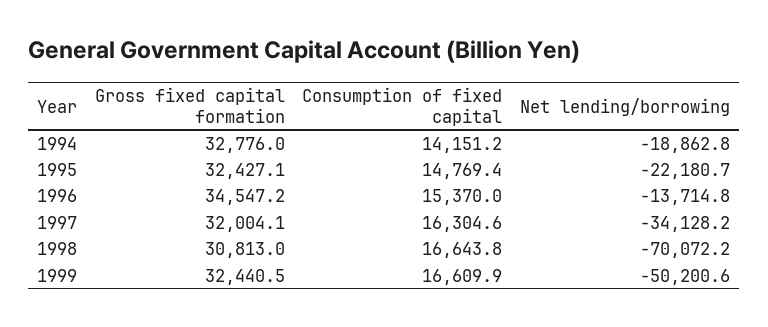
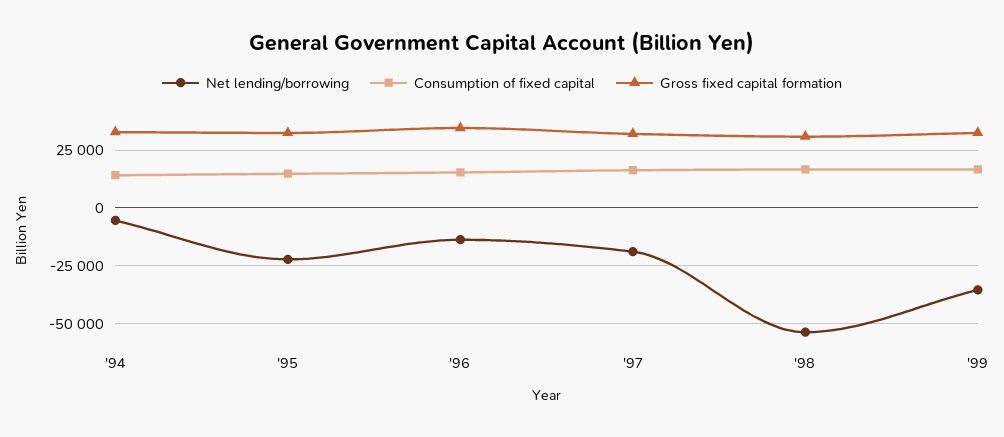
  {
    "Gross fixed capital formation": {
      "1994": 32776,
      "1995": 32427.1,
      "1996": 34547.2,
      "1997": 32004.1,
      "1998": 30813,
      "1999": 32440.5
    },
    "Consumption of fixed capital": {
      "1994": 14151.2,
      "1995": 14769.4,
      "1996": 15370,
      "1997": 16304.6,
      "1998": 16643.8,
      "1999": 16609.9
    },
    "Net lending/borrowing": {
-     "1994": -18862.8,
+     "1994": -5000,
      "1995": -22180.7,
      "1996": -13714.8,
-     "1997": -34128.2,
+     "1997": -20000,
-     "1998": -70072.2,
+     "1998": -55000,
-     "1999": -50200.6
+     "1999": -35000
    }
  }

